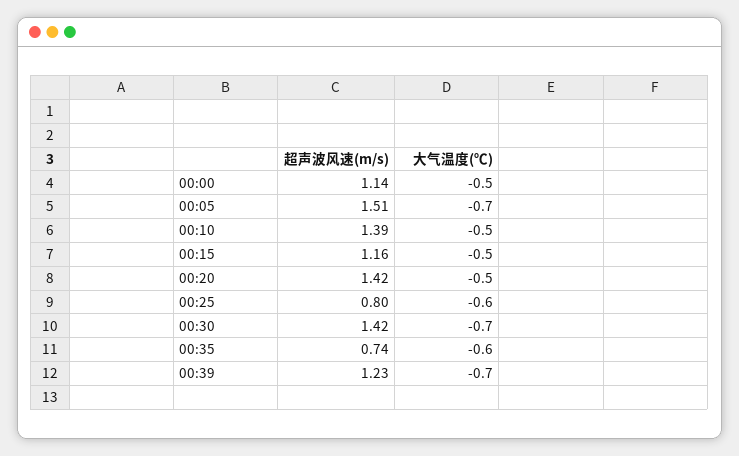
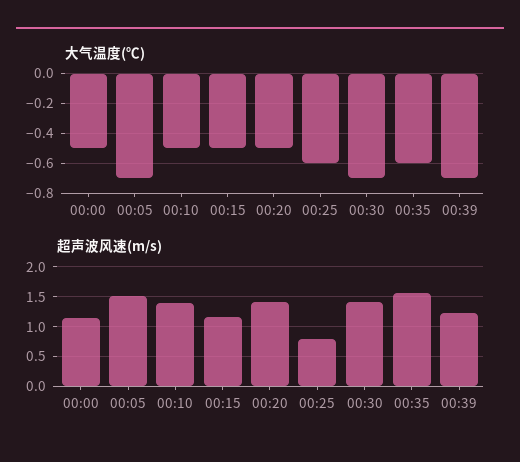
  {
    "超声波风速(m/s)": {
      "00:00": 1.14,
      "00:05": 1.51,
      "00:10": 1.39,
      "00:15": 1.16,
      "00:20": 1.42,
      "00:25": 0.8,
      "00:30": 1.42,
-     "00:35": 0.74,
+     "00:35": 1.5,
      "00:39": 1.23
    },
    "大气温度(℃)": {
      "00:00": -0.5,
      "00:05": -0.7,
      "00:10": -0.5,
      "00:15": -0.5,
      "00:20": -0.5,
      "00:25": -0.6,
      "00:30": -0.7,
      "00:35": -0.6,
      "00:39": -0.7
    }
  }

